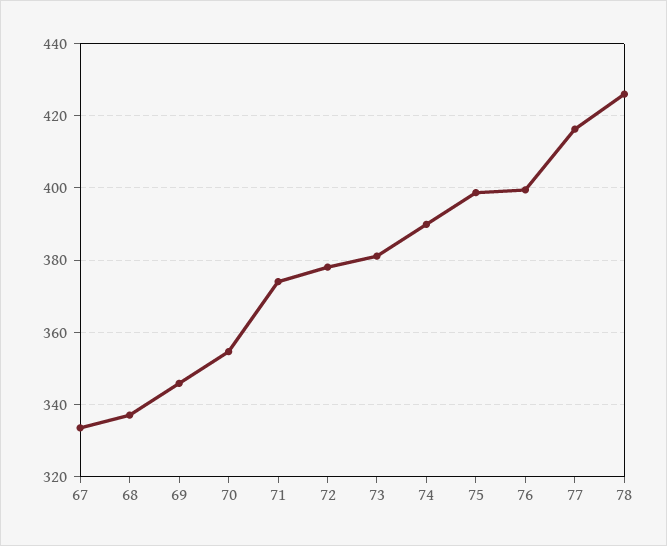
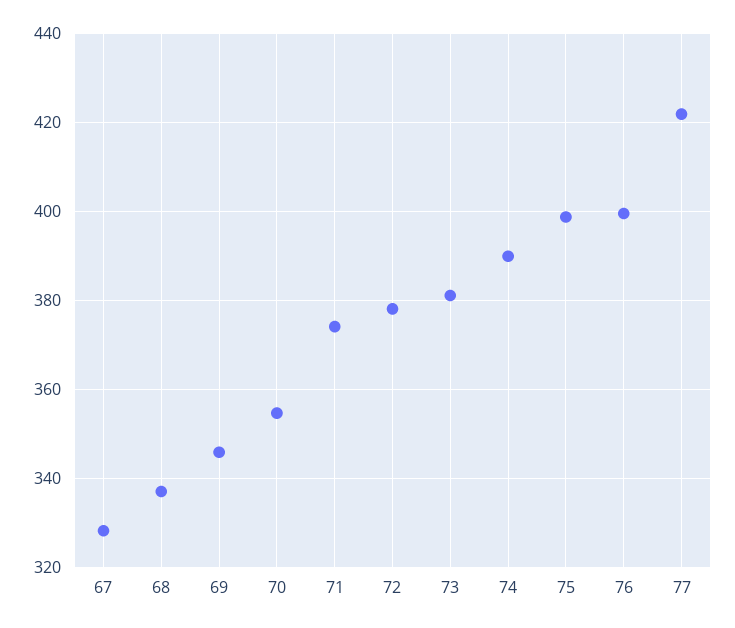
  {
-   "67": 334,
+   "67": 328,
    "68": 338,
    "69": 346,
    "70": 354,
    "71": 374,
    "72": 378,
    "73": 382,
    "74": 390,
    "75": 398,
    "76": 400,
-   "77": 416,
+   "77": 422
-   "78": 426
  }

